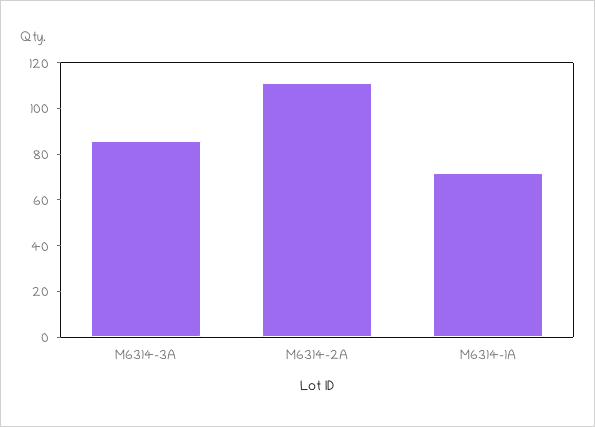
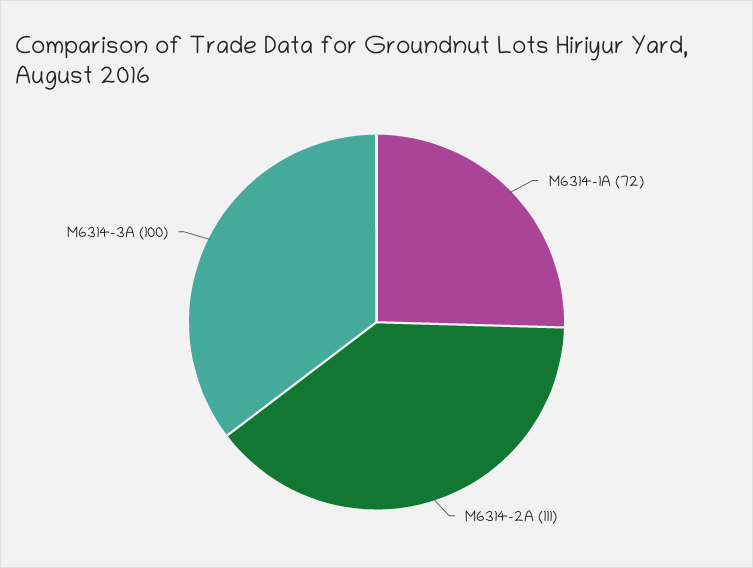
  {
-   "M6314-3A": 85,
+   "M6314-3A": 100,
    "M6314-2A": 111,
    "M6314-1A": 72
  }

